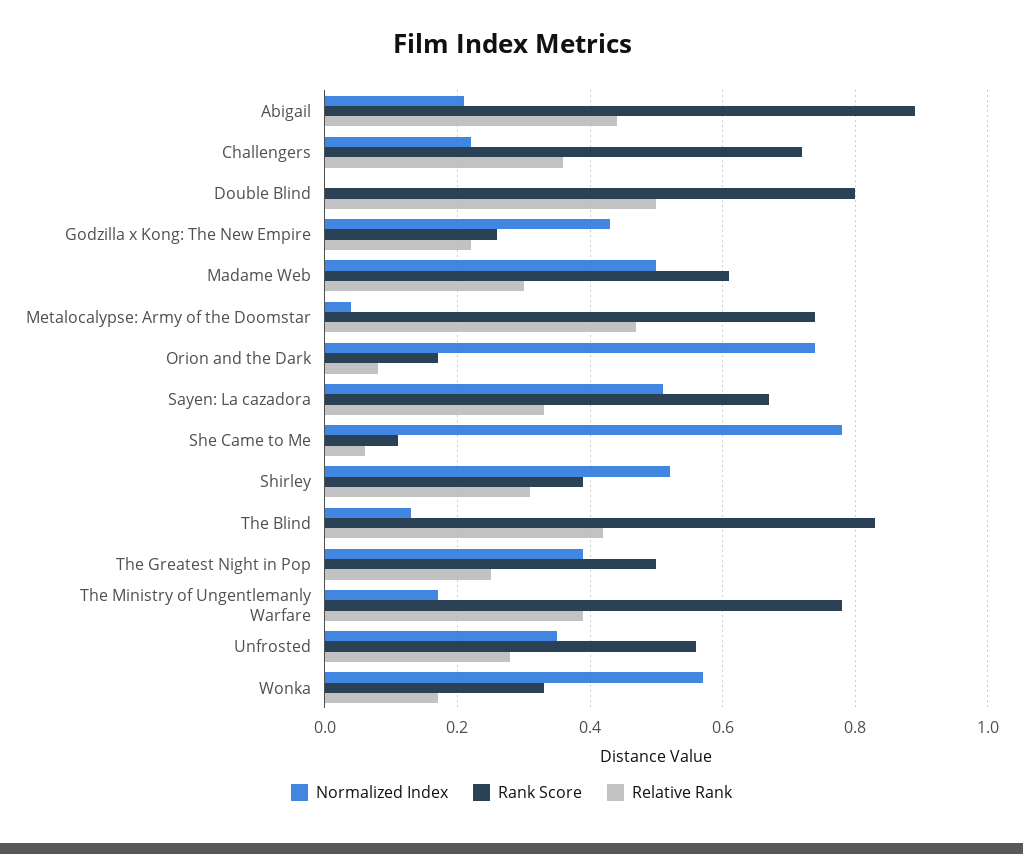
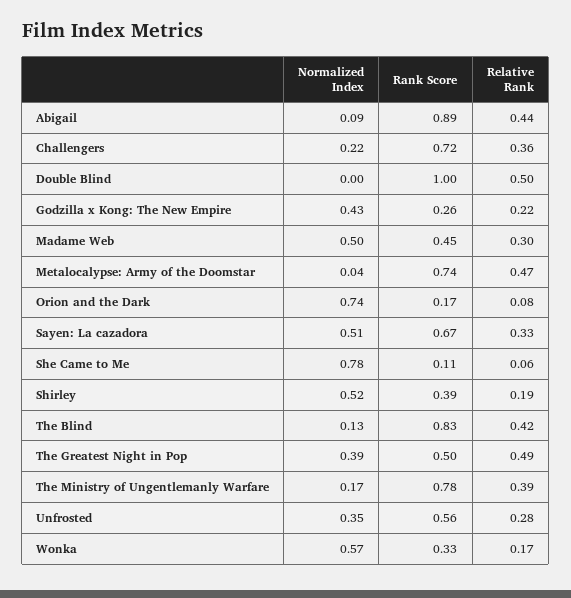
  {
    "Normalized Index": {
-     "Abigail": 0.2,
+     "Abigail": 0.09,
      "Challengers": 0.22,
      "Double Blind": 0,
      "Godzilla x Kong: The New Empire": 0.43,
      "Madame Web": 0.5,
      "Metalocalypse: Army of the Doomstar": 0.04,
      "Orion and the Dark": 0.74,
      "Sayen: La cazadora": 0.51,
      "She Came to Me": 0.78,
      "Shirley": 0.52,
      "The Blind": 0.13,
      "The Greatest Night in Pop": 0.39,
      "The Ministry of Ungentlemanly Warfare": 0.17,
      "Unfrosted": 0.35,
      "Wonka": 0.57
    },
    "Rank Score": {
      "Abigail": 0.89,
      "Challengers": 0.72,
-     "Double Blind": 0.8,
+     "Double Blind": 1,
      "Godzilla x Kong: The New Empire": 0.26,
-     "Madame Web": 0.6,
+     "Madame Web": 0.45,
      "Metalocalypse: Army of the Doomstar": 0.74,
      "Orion and the Dark": 0.17,
      "Sayen: La cazadora": 0.67,
      "She Came to Me": 0.11,
      "Shirley": 0.39,
      "The Blind": 0.83,
      "The Greatest Night in Pop": 0.5,
      "The Ministry of Ungentlemanly Warfare": 0.78,
      "Unfrosted": 0.56,
      "Wonka": 0.33
    },
    "Relative Rank": {
      "Abigail": 0.44,
      "Challengers": 0.36,
      "Double Blind": 0.5,
      "Godzilla x Kong: The New Empire": 0.22,
      "Madame Web": 0.3,
      "Metalocalypse: Army of the Doomstar": 0.47,
      "Orion and the Dark": 0.08,
      "Sayen: La cazadora": 0.33,
      "She Came to Me": 0.06,
-     "Shirley": 0.3,
+     "Shirley": 0.19,
      "The Blind": 0.42,
-     "The Greatest Night in Pop": 0.25,
+     "The Greatest Night in Pop": 0.49,
      "The Ministry of Ungentlemanly Warfare": 0.39,
      "Unfrosted": 0.28,
      "Wonka": 0.17
    }
  }

